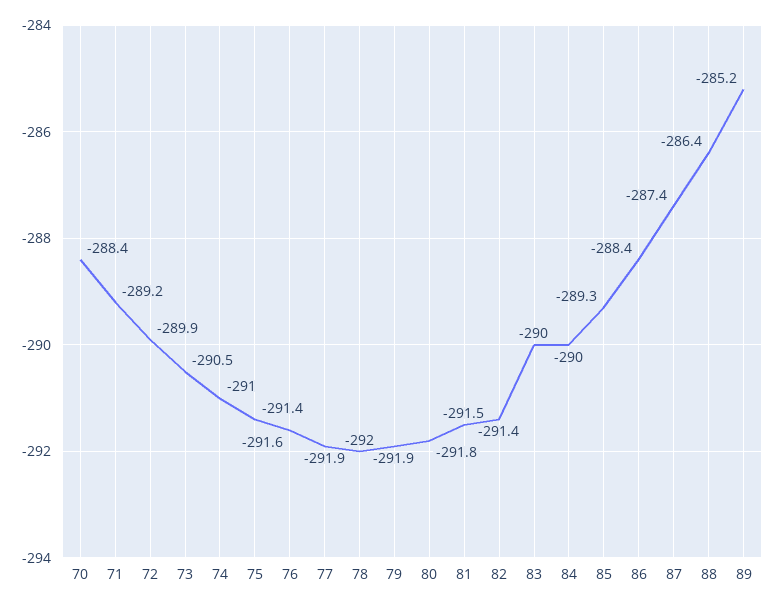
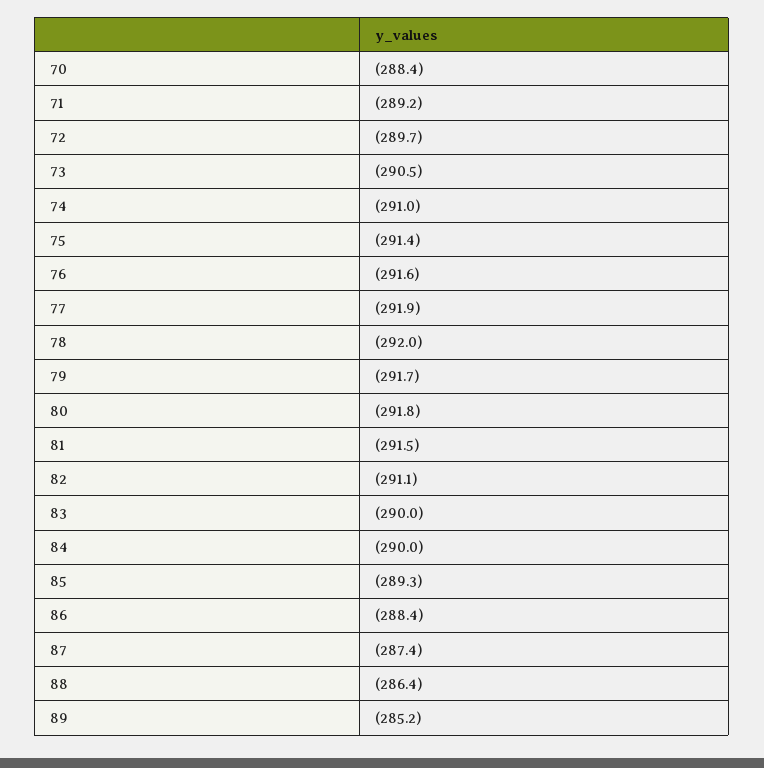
  {
    "70": -288.4,
    "71": -289.2,
-   "72": -289.9,
+   "72": -289.7,
    "73": -290.5,
    "74": -291,
    "75": -291.4,
    "76": -291.6,
    "77": -291.9,
    "78": -292,
-   "79": -291.9,
+   "79": -291.7,
    "80": -291.8,
    "81": -291.5,
-   "82": -291.4,
+   "82": -291.1,
    "83": -290,
    "84": -290,
    "85": -289.3,
    "86": -288.4,
    "87": -287.4,
    "88": -286.4,
    "89": -285.2
  }

